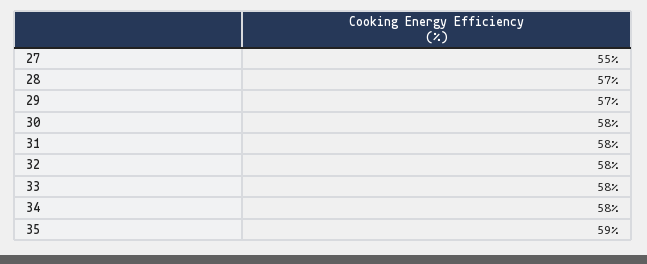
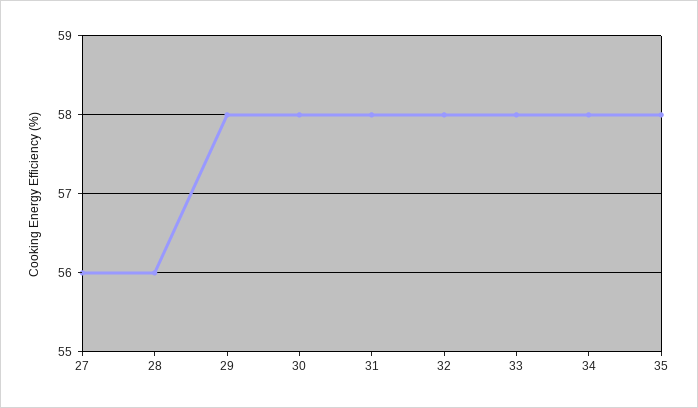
  {
-   "27": 55,
+   "27": 56,
-   "28": 57,
+   "28": 56,
-   "29": 57,
+   "29": 58,
    "30": 58,
    "31": 58,
    "32": 58,
    "33": 58,
    "34": 58,
-   "35": 59
+   "35": 58
  }

